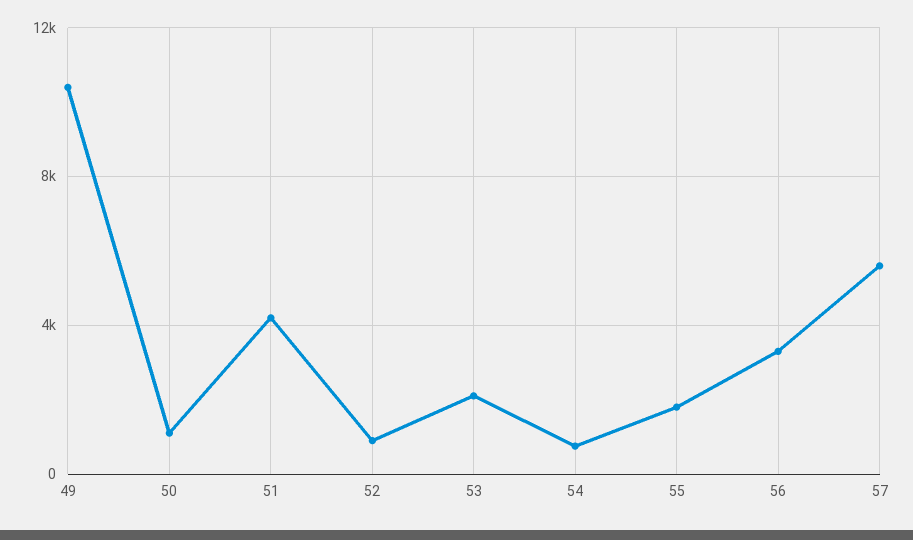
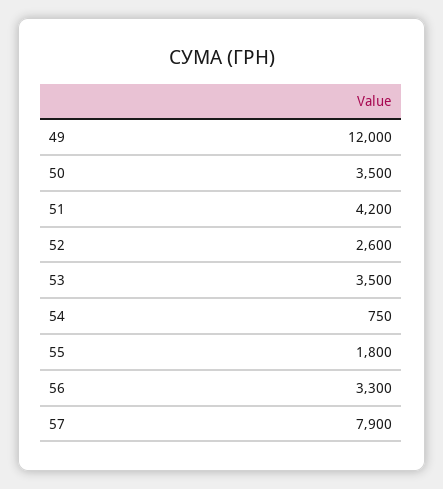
  {
-   "49": 10500,
+   "49": 12000,
-   "50": 1000,
+   "50": 3500,
    "51": 4200,
-   "52": 1000,
+   "52": 2600,
-   "53": 2000,
+   "53": 3500,
    "54": 750,
    "55": 1800,
    "56": 3300,
-   "57": 5500
+   "57": 7900
  }

